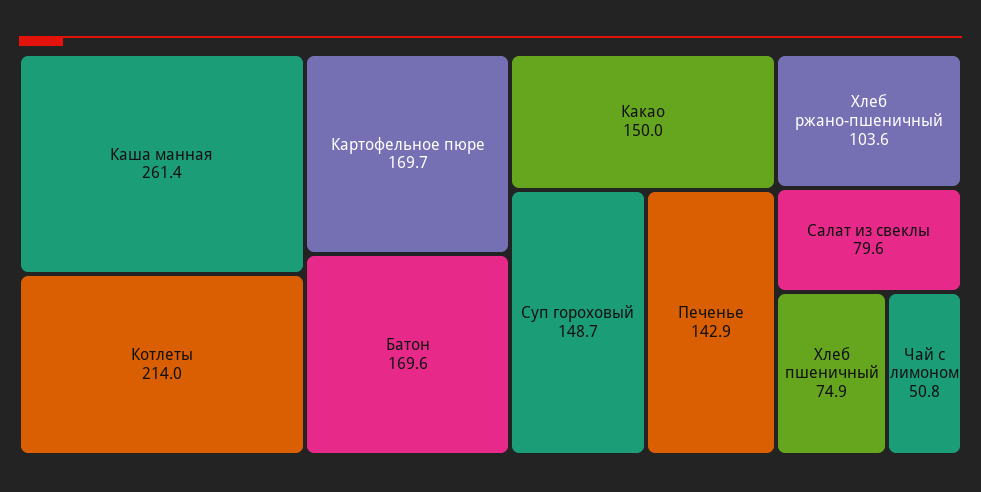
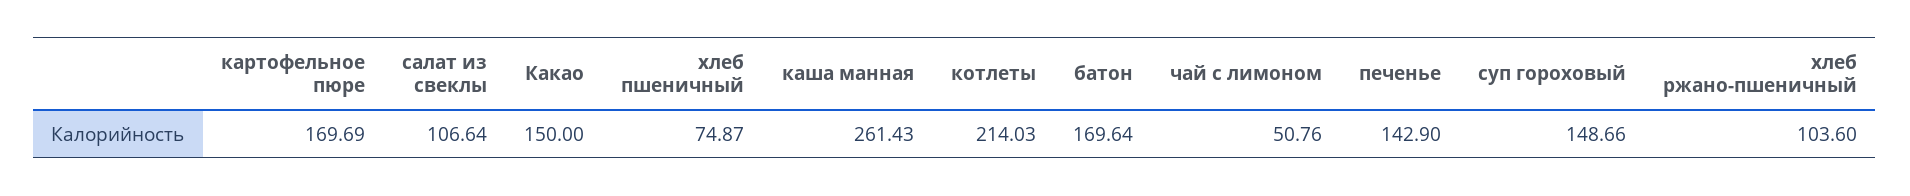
  {
    "Каша манная": 261.43,
    "Котлеты": 214.03,
    "Картофельное пюре": 169.69,
    "Батон": 169.64,
    "Какао": 150,
    "Суп гороховый": 148.66,
    "Печенье": 142.9,
    "Хлеб ржано-пшеничный": 103.6,
-   "Салат из свеклы": 79.6,
+   "Салат из свеклы": 106.64,
    "Хлеб пшеничный": 74.87,
    "Чай с лимоном": 50.76
  }

